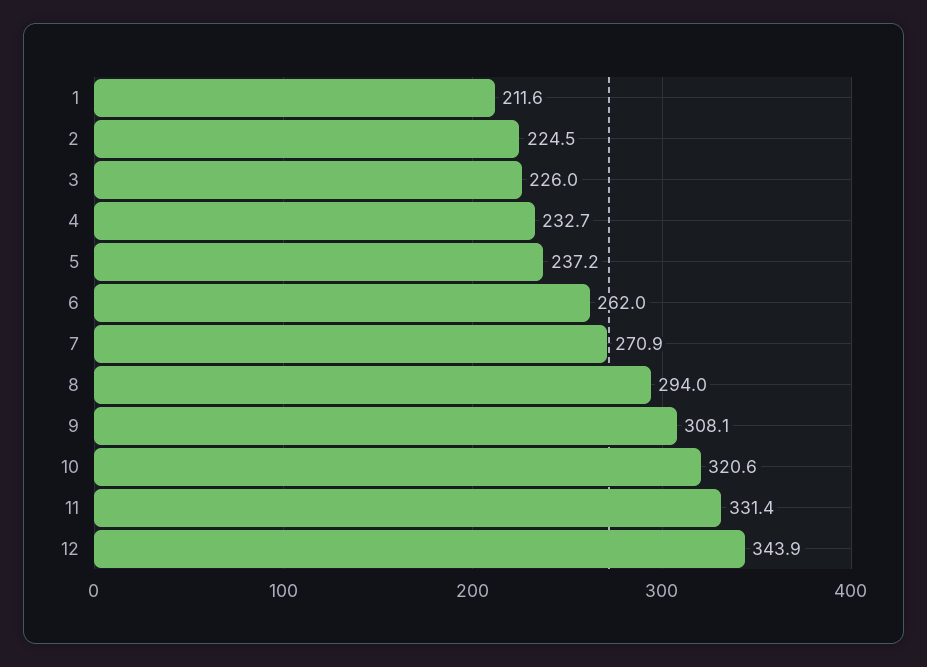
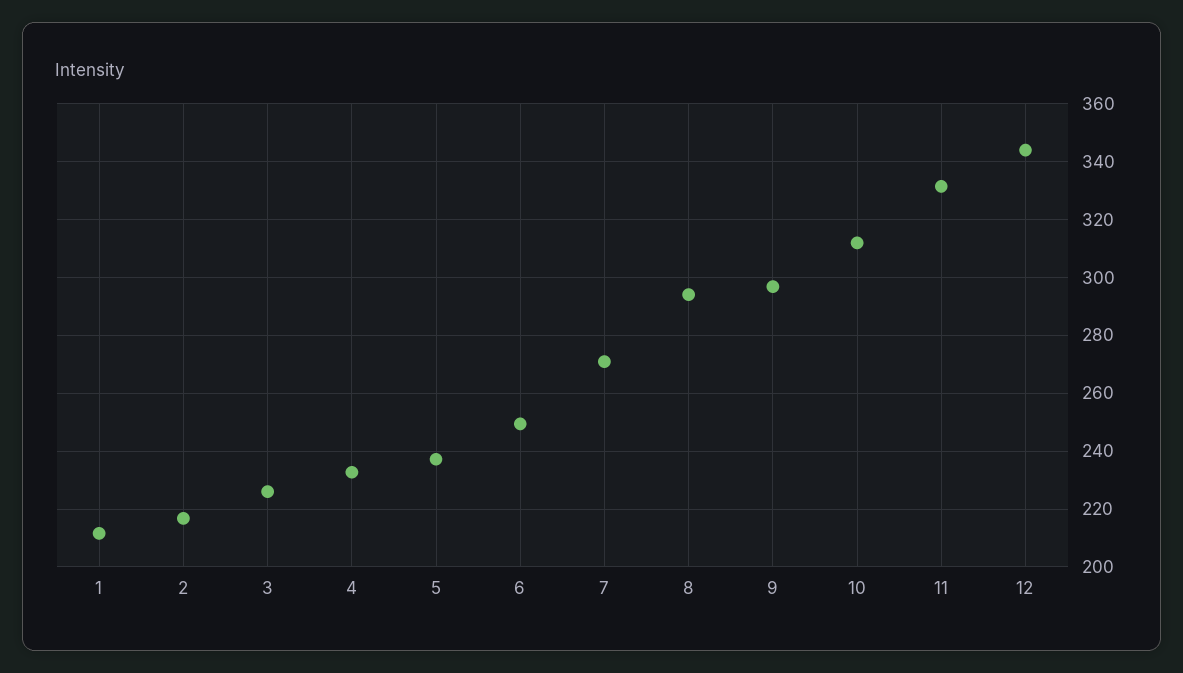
  {
    "1": 211.6,
-   "2": 224.5,
+   "2": 217.5,
    "3": 226,
    "4": 232.7,
    "5": 237.2,
-   "6": 262,
+   "6": 250,
    "7": 270.9,
    "8": 294,
-   "9": 308.1,
+   "9": 297.5,
-   "10": 320.6,
+   "10": 312.5,
    "11": 331.4,
    "12": 343.9
  }

